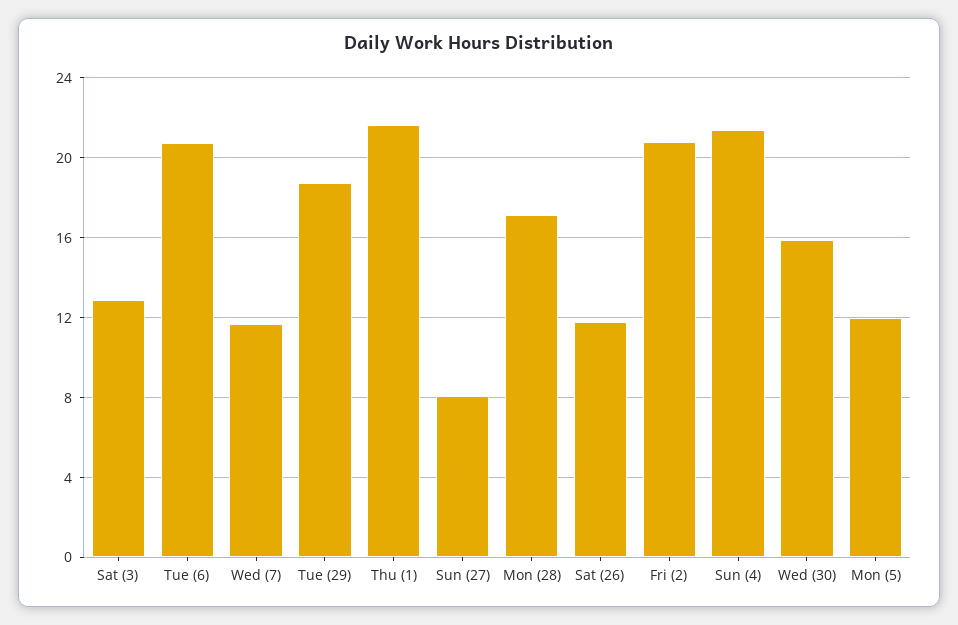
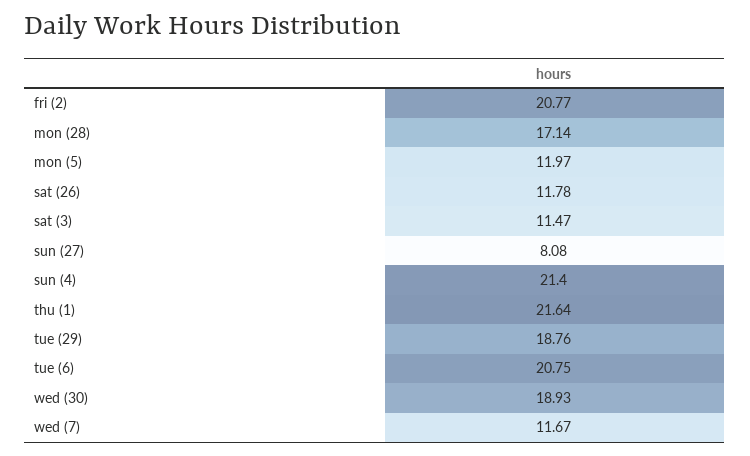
  {
-   "Sat (3)": 13,
+   "Sat (3)": 11.47,
    "Tue (6)": 20.75,
    "Wed (7)": 11.67,
    "Tue (29)": 18.76,
    "Thu (1)": 21.64,
    "Sun (27)": 8.08,
    "Mon (28)": 17.14,
    "Sat (26)": 11.78,
    "Fri (2)": 20.77,
    "Sun (4)": 21.4,
-   "Wed (30)": 16,
+   "Wed (30)": 18.93,
    "Mon (5)": 11.97
  }

